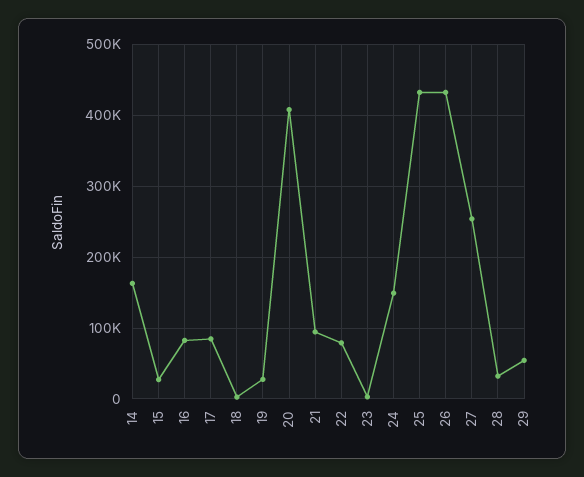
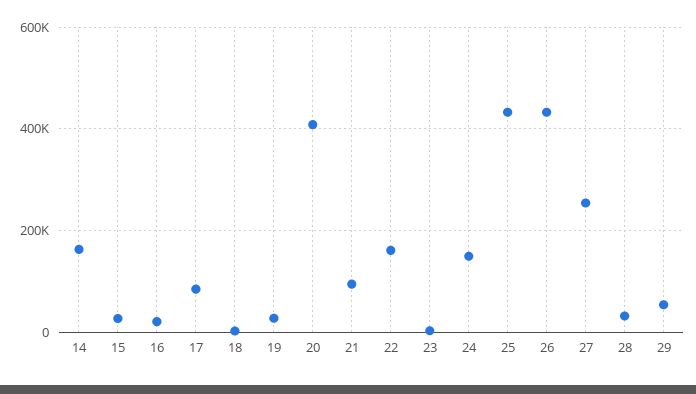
  {
    "14": 160000,
    "15": 30000,
-   "16": 80000,
+   "16": 20000,
    "17": 80000,
    "18": 0,
    "19": 30000,
    "20": 410000,
    "21": 90000,
-   "22": 80000,
+   "22": 160000,
    "23": 0,
    "24": 150000,
    "25": 430000,
    "26": 430000,
    "27": 250000,
    "28": 30000,
    "29": 50000
  }

